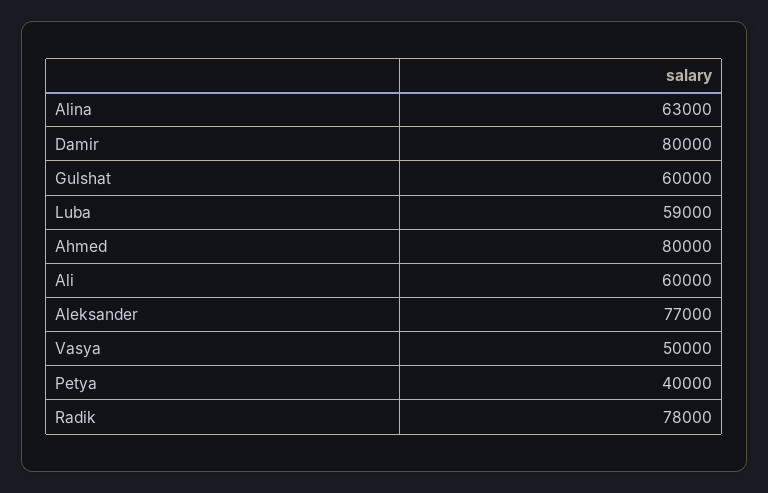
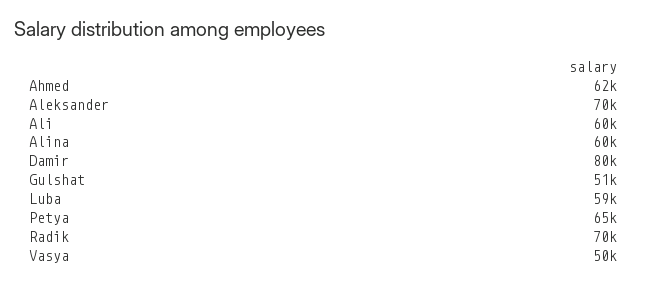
  {
-   "Alina": 63000,
+   "Alina": 60000,
    "Damir": 80000,
-   "Gulshat": 60000,
+   "Gulshat": 51000,
    "Luba": 59000,
-   "Ahmed": 80000,
+   "Ahmed": 62000,
    "Ali": 60000,
-   "Aleksander": 77000,
+   "Aleksander": 70000,
    "Vasya": 50000,
-   "Petya": 40000,
+   "Petya": 65000,
-   "Radik": 78000
+   "Radik": 70000
  }

